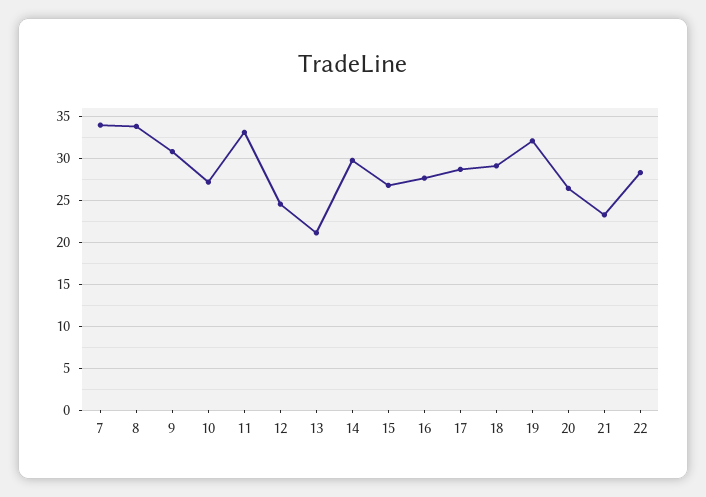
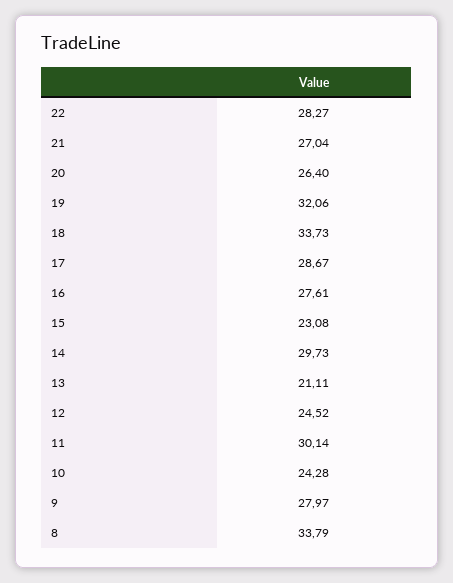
  {
-   "7": 34,
    "8": 33.79,
-   "9": 31,
+   "9": 27.97,
-   "10": 27,
+   "10": 24.28,
-   "11": 33,
+   "11": 30.14,
    "12": 24.52,
    "13": 21.11,
    "14": 29.73,
-   "15": 27,
+   "15": 23.08,
    "16": 27.61,
    "17": 28.67,
-   "18": 29,
+   "18": 33.73,
    "19": 32.06,
    "20": 26.4,
-   "21": 23,
+   "21": 27.04,
    "22": 28.27
  }

